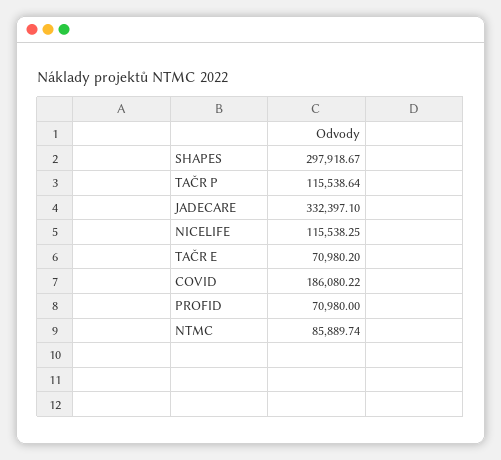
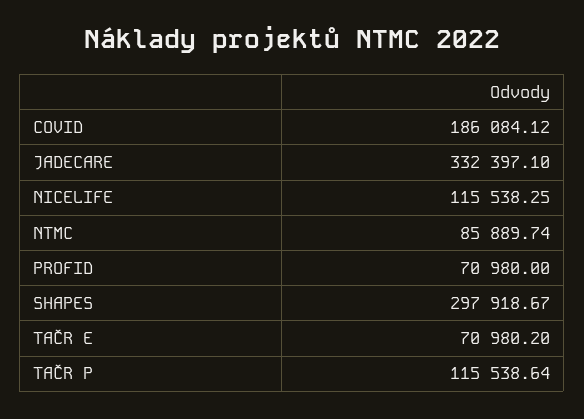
  {
    "SHAPES": 297918.67,
    "TAČR P": 115538.64,
    "JADECARE": 332397.1,
    "NICELIFE": 115538.25,
    "TAČR E": 70980.2,
-   "COVID": 186080.22,
+   "COVID": 186084.12,
    "PROFID": 70980,
    "NTMC": 85889.74
  }

